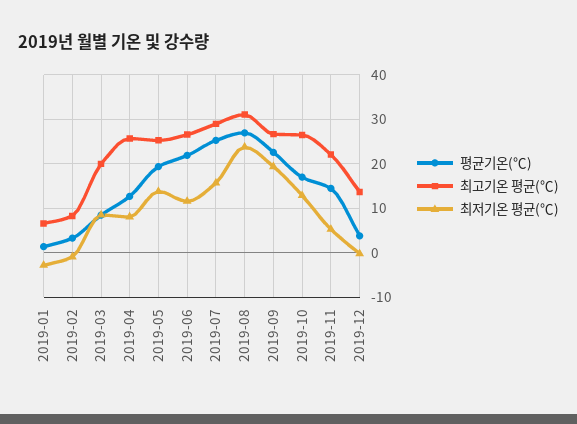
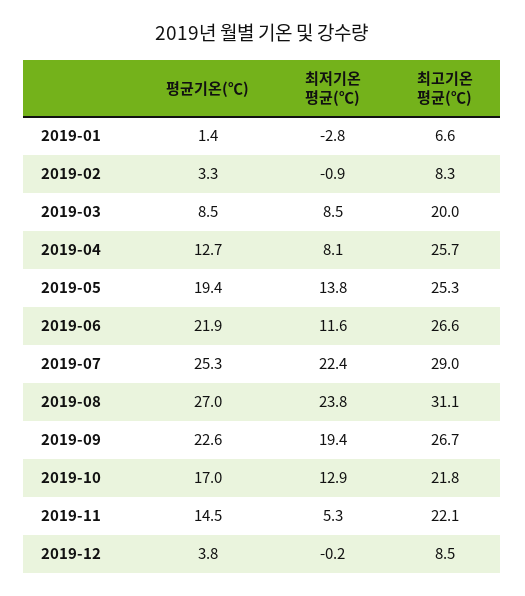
  {
    "평균기온(℃)": {
      "2019-01": 1.4,
      "2019-02": 3.3,
      "2019-03": 8.5,
      "2019-04": 12.7,
      "2019-05": 19.4,
      "2019-06": 21.9,
      "2019-07": 25.3,
      "2019-08": 27,
      "2019-09": 22.6,
      "2019-10": 17,
      "2019-11": 14.5,
      "2019-12": 3.8
    },
    "최고기온 평균(℃)": {
      "2019-01": 6.6,
      "2019-02": 8.3,
      "2019-03": 20,
      "2019-04": 25.7,
      "2019-05": 25.3,
      "2019-06": 26.6,
      "2019-07": 29,
      "2019-08": 31.1,
      "2019-09": 26.7,
-     "2019-10": 26,
+     "2019-10": 21.8,
      "2019-11": 22.1,
-     "2019-12": 14
+     "2019-12": 8.5
    },
    "최저기온 평균(℃)": {
      "2019-01": -2.8,
      "2019-02": -0.9,
      "2019-03": 8.5,
      "2019-04": 8.1,
      "2019-05": 13.8,
      "2019-06": 11.6,
-     "2019-07": 16,
+     "2019-07": 22.4,
      "2019-08": 23.8,
      "2019-09": 19.4,
      "2019-10": 12.9,
      "2019-11": 5.3,
      "2019-12": -0.2
    }
  }

